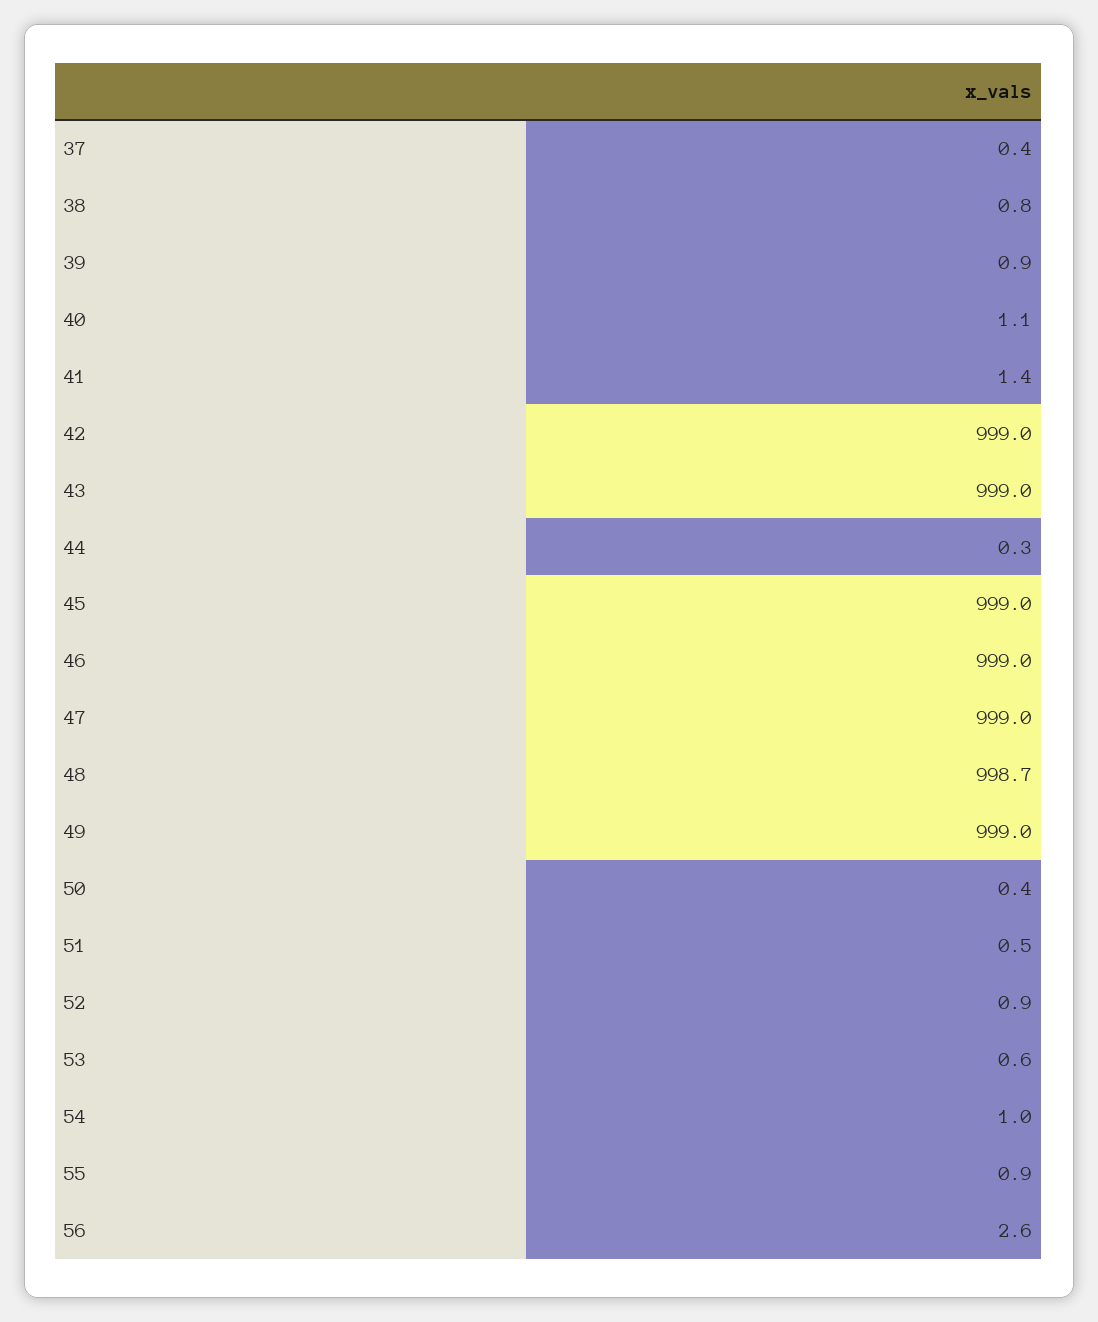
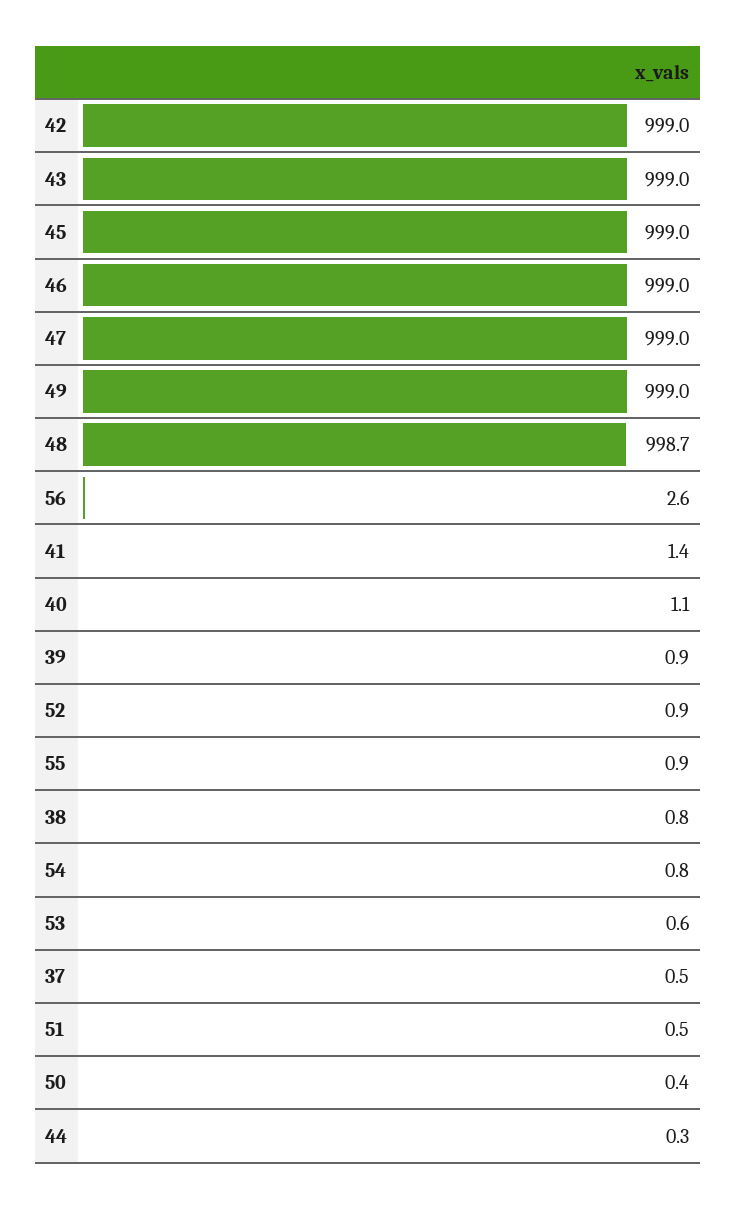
  {
-   "37": 0.4,
+   "37": 0.5,
    "38": 0.8,
    "39": 0.9,
    "40": 1.1,
    "41": 1.4,
    "42": 999,
    "43": 999,
    "44": 0.3,
    "45": 999,
    "46": 999,
    "47": 999,
    "48": 998.7,
    "49": 999,
    "50": 0.4,
    "51": 0.5,
    "52": 0.9,
    "53": 0.6,
-   "54": 1,
+   "54": 0.8,
    "55": 0.9,
    "56": 2.6
  }

